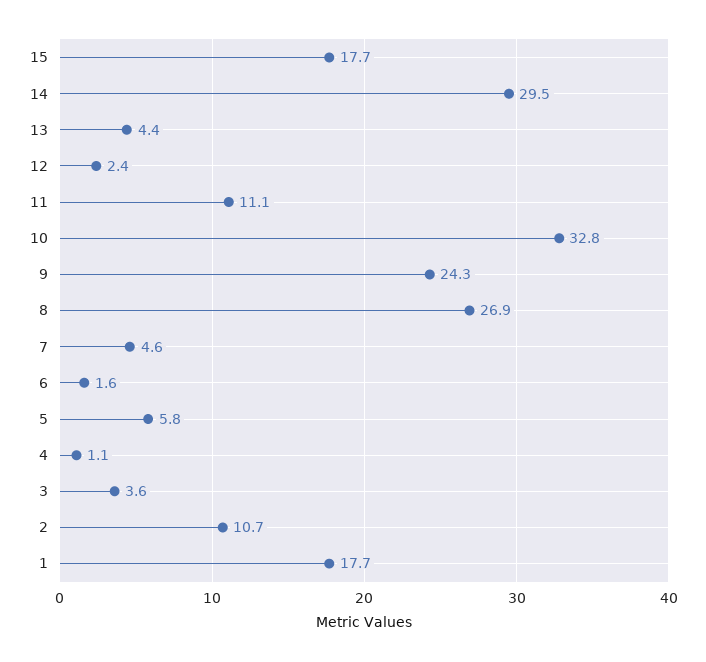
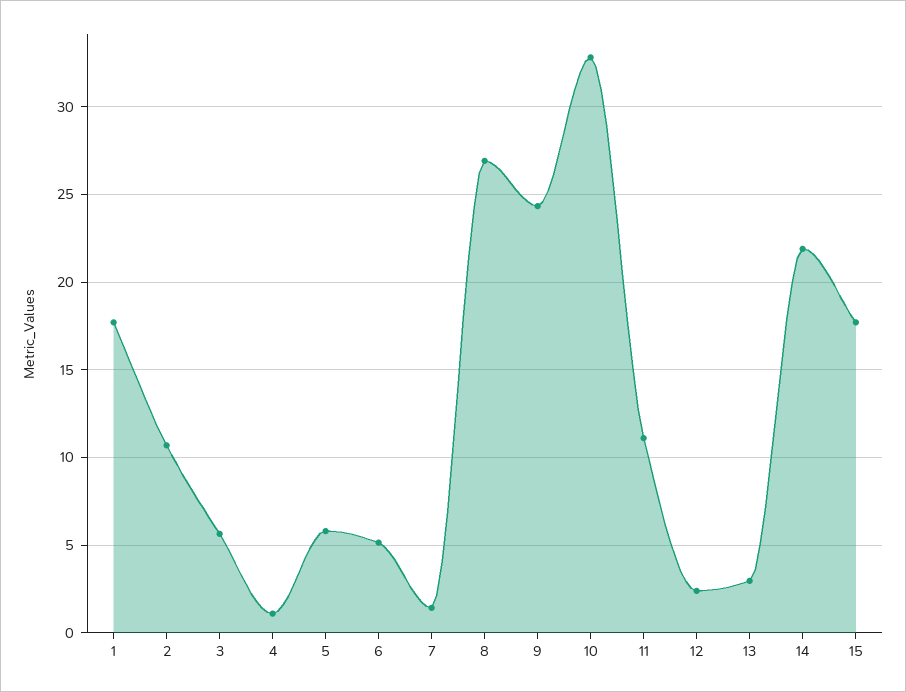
  {
    "15": 17.7,
-   "14": 29.5,
+   "14": 22,
-   "13": 4.4,
+   "13": 3,
    "12": 2.4,
    "11": 11.1,
    "10": 32.8,
    "9": 24.3,
    "8": 26.9,
-   "7": 4.6,
+   "7": 1.5,
-   "6": 1.6,
+   "6": 5,
    "5": 5.8,
    "4": 1.1,
-   "3": 3.6,
+   "3": 5.5,
    "2": 10.7,
    "1": 17.7
  }

